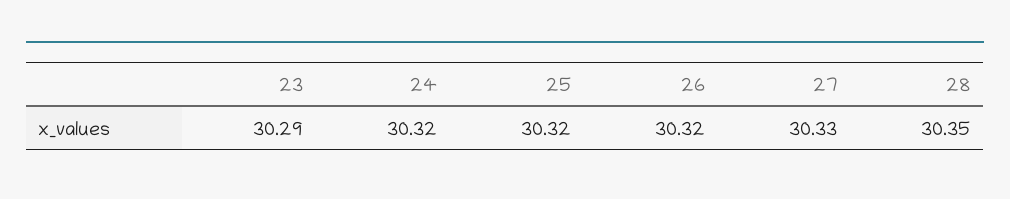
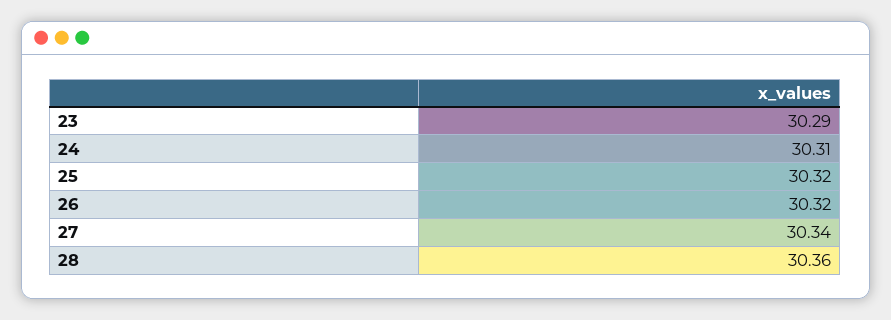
  {
    "23": 30.29,
-   "24": 30.32,
+   "24": 30.31,
    "25": 30.32,
    "26": 30.32,
-   "27": 30.33,
+   "27": 30.34,
-   "28": 30.35
+   "28": 30.36
  }

